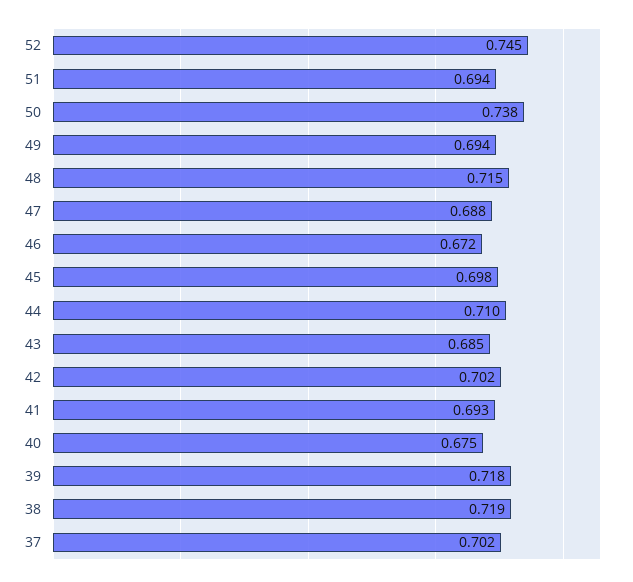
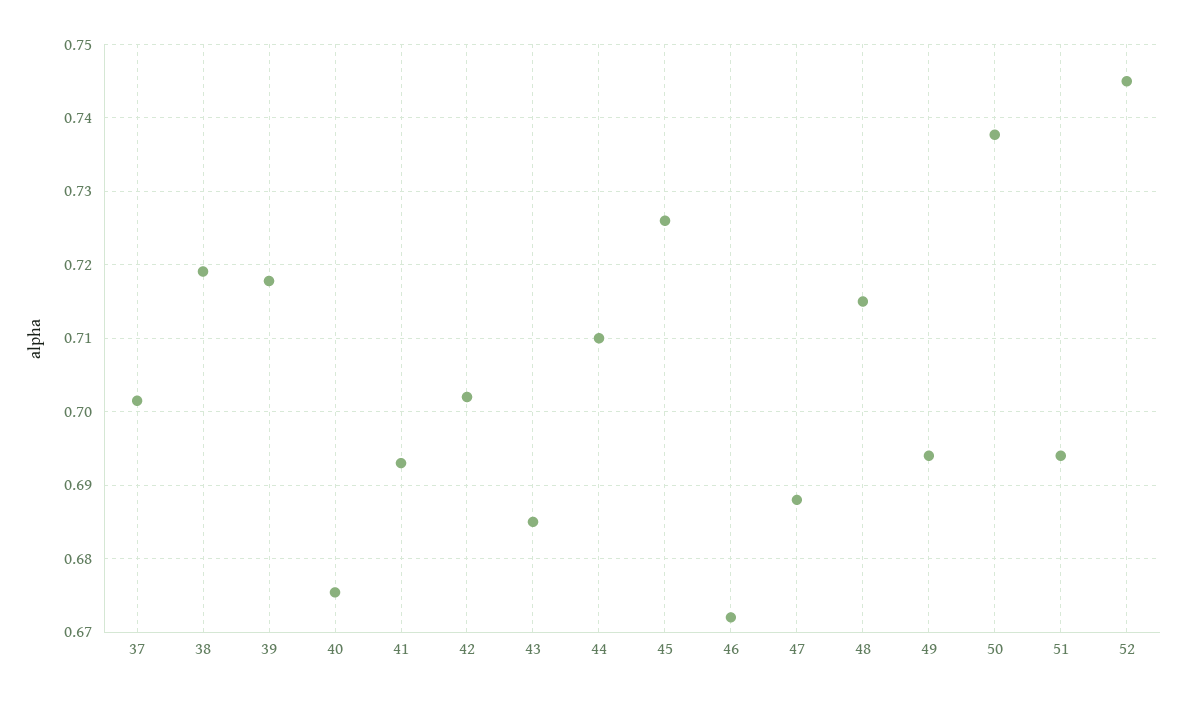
  {
    "52": 0.745,
    "51": 0.694,
    "50": 0.738,
    "49": 0.694,
    "48": 0.715,
    "47": 0.688,
    "46": 0.672,
-   "45": 0.698,
+   "45": 0.726,
    "44": 0.71,
    "43": 0.685,
    "42": 0.702,
    "41": 0.693,
    "40": 0.675,
    "39": 0.718,
    "38": 0.719,
    "37": 0.702
  }

